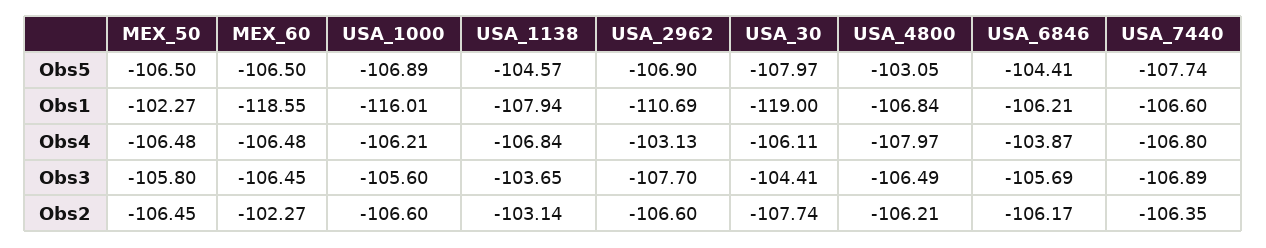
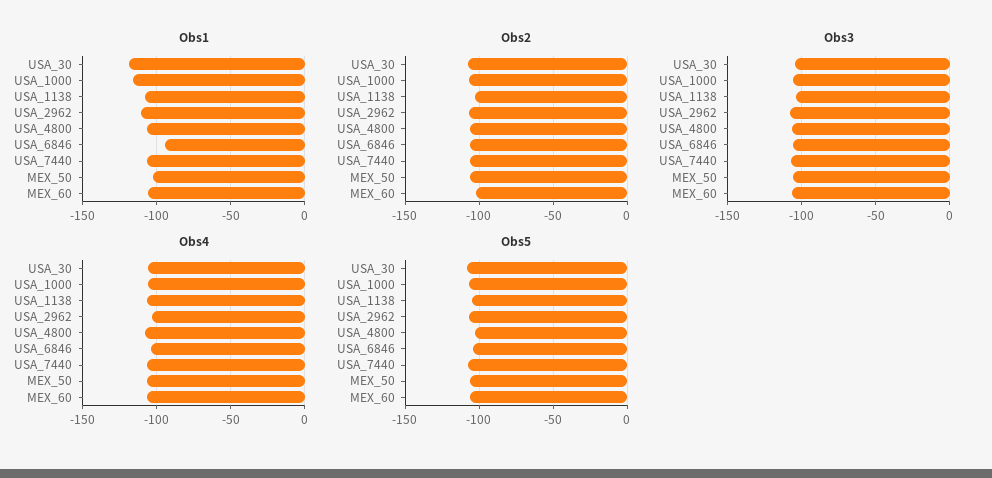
  {
    "Obs5": {
      "MEX_50": -106.5,
      "MEX_60": -106.5,
      "USA_1000": -106.89,
      "USA_1138": -104.57,
      "USA_2962": -106.9,
      "USA_30": -107.97,
      "USA_4800": -103.05,
      "USA_6846": -104.41,
      "USA_7440": -107.74
    },
    "Obs1": {
      "MEX_50": -102.27,
-     "MEX_60": -118.55,
+     "MEX_60": -105,
      "USA_1000": -116.01,
      "USA_1138": -107.94,
      "USA_2962": -110.69,
      "USA_30": -119,
      "USA_4800": -106.84,
-     "USA_6846": -106.21,
+     "USA_6846": -95,
      "USA_7440": -106.6
    },
    "Obs4": {
      "MEX_50": -106.48,
      "MEX_60": -106.48,
      "USA_1000": -106.21,
      "USA_1138": -106.84,
      "USA_2962": -103.13,
      "USA_30": -106.11,
      "USA_4800": -107.97,
      "USA_6846": -103.87,
      "USA_7440": -106.8
    },
    "Obs3": {
      "MEX_50": -105.8,
      "MEX_60": -106.45,
      "USA_1000": -105.6,
      "USA_1138": -103.65,
      "USA_2962": -107.7,
      "USA_30": -104.41,
      "USA_4800": -106.49,
      "USA_6846": -105.69,
      "USA_7440": -106.89
    },
    "Obs2": {
      "MEX_50": -106.45,
      "MEX_60": -102.27,
      "USA_1000": -106.6,
      "USA_1138": -103.14,
      "USA_2962": -106.6,
      "USA_30": -107.74,
      "USA_4800": -106.21,
      "USA_6846": -106.17,
      "USA_7440": -106.35
    }
  }

